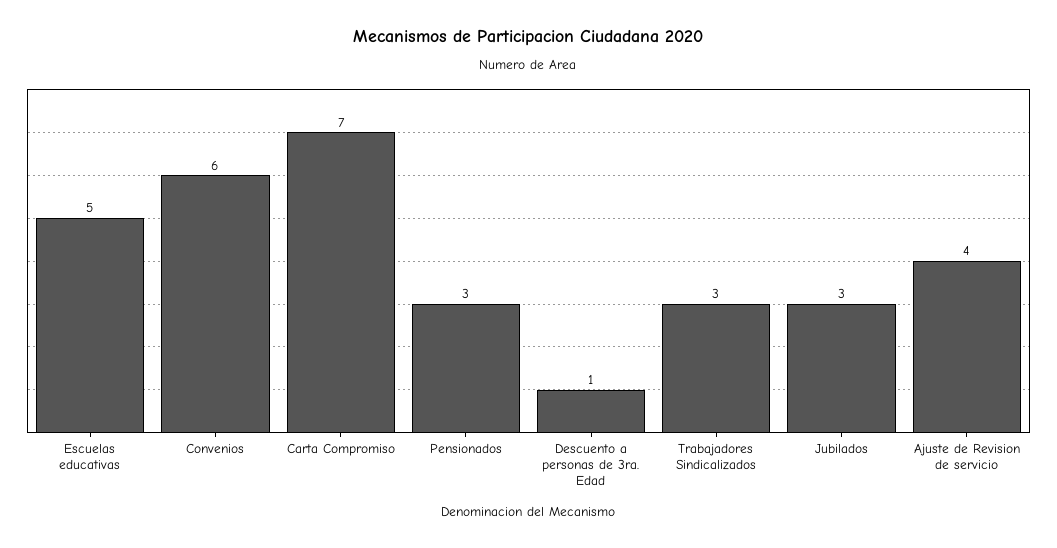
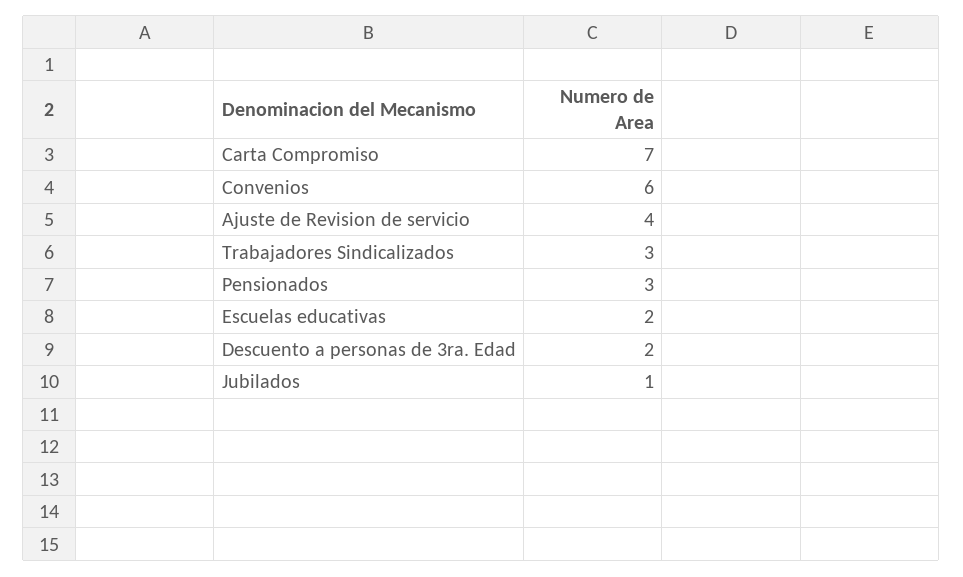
  {
-   "Escuelas educativas": 5,
+   "Escuelas educativas": 2,
    "Convenios": 6,
    "Carta Compromiso": 7,
    "Pensionados": 3,
-   "Descuento a personas de 3ra. Edad": 1,
+   "Descuento a personas de 3ra. Edad": 2,
    "Trabajadores Sindicalizados": 3,
-   "Jubilados": 3,
+   "Jubilados": 1,
    "Ajuste de Revision de servicio": 4
  }

